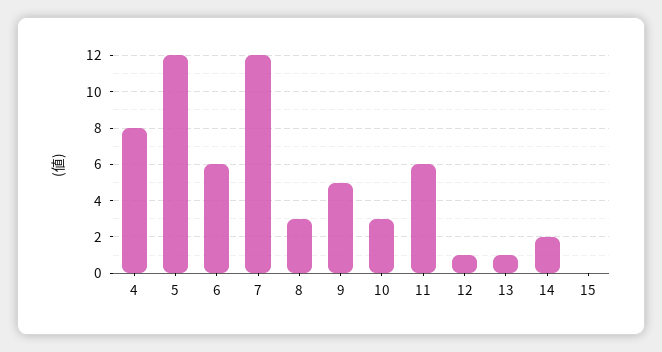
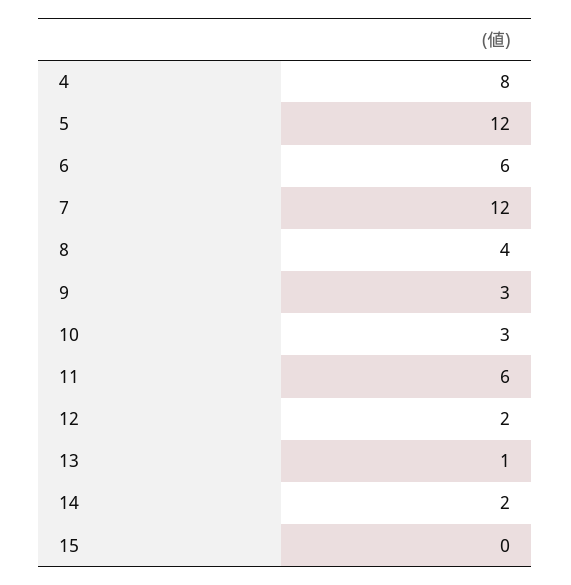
  {
    "4": 8,
    "5": 12,
    "6": 6,
    "7": 12,
-   "8": 3,
+   "8": 4,
-   "9": 5,
+   "9": 3,
    "10": 3,
    "11": 6,
-   "12": 1,
+   "12": 2,
    "13": 1,
    "14": 2,
    "15": 0
  }

